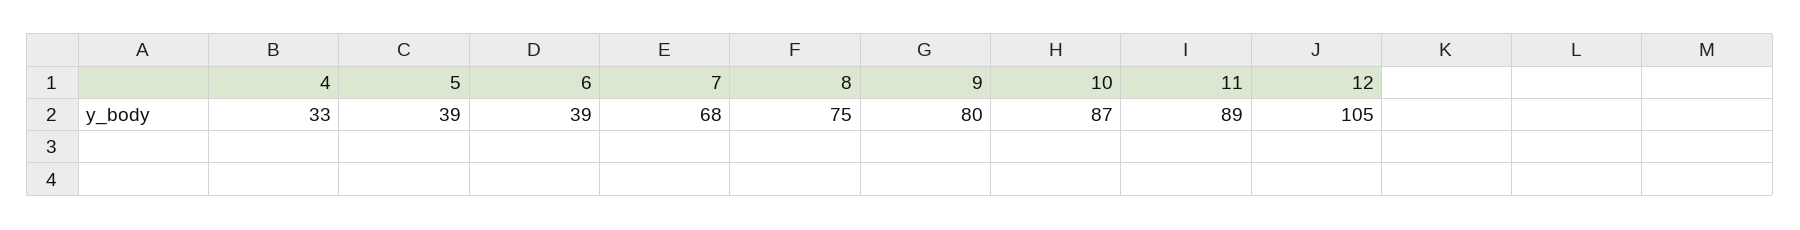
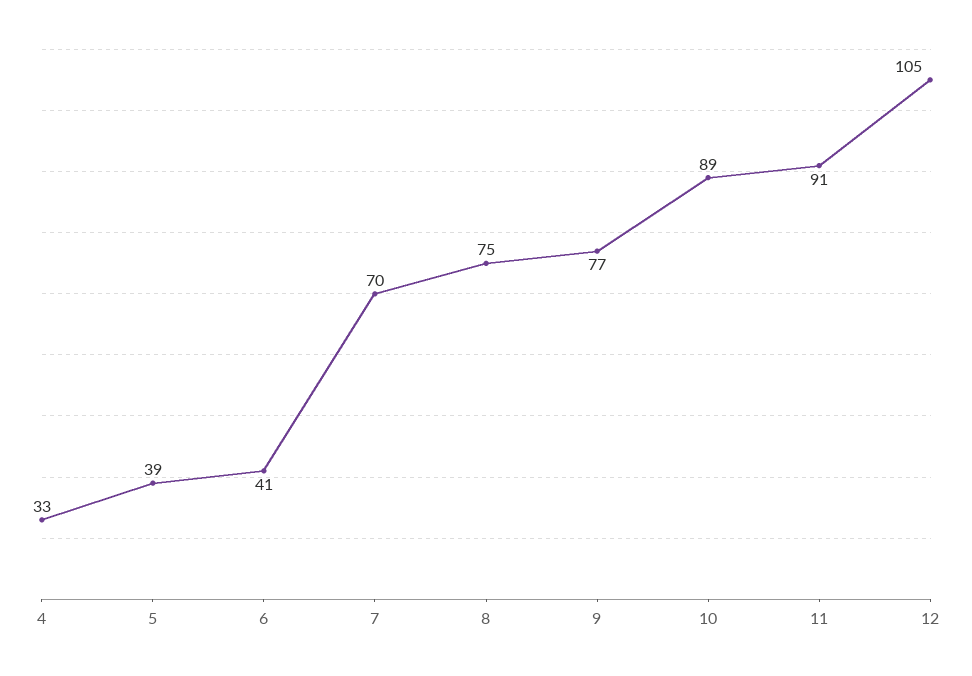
  {
    "4": 33,
    "5": 39,
-   "6": 39,
+   "6": 41,
-   "7": 68,
+   "7": 70,
    "8": 75,
-   "9": 80,
+   "9": 77,
-   "10": 87,
+   "10": 89,
-   "11": 89,
+   "11": 91,
    "12": 105
  }

